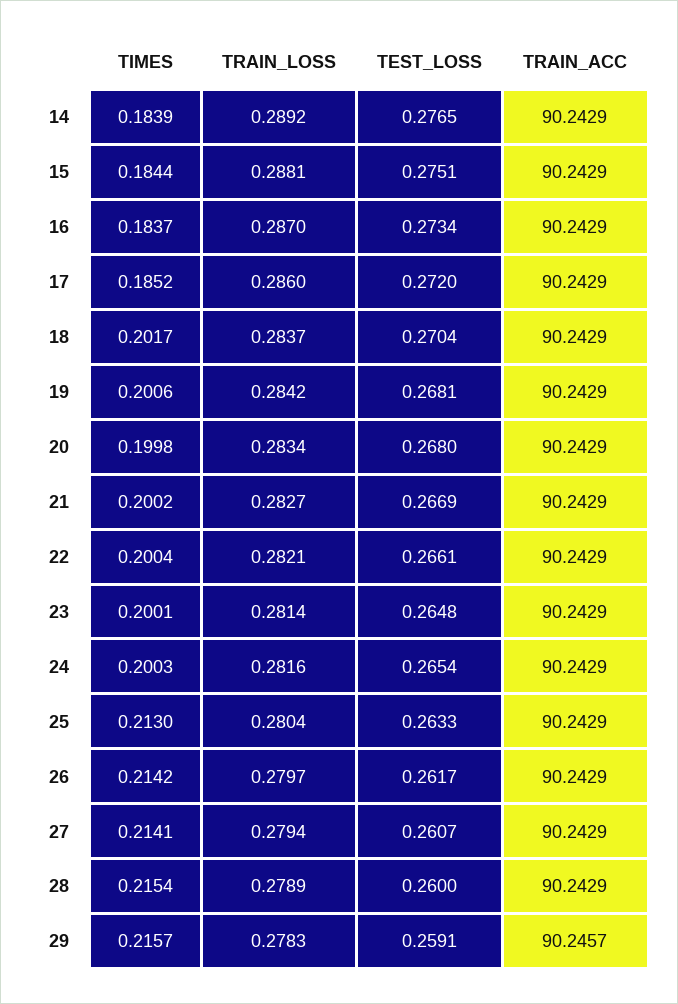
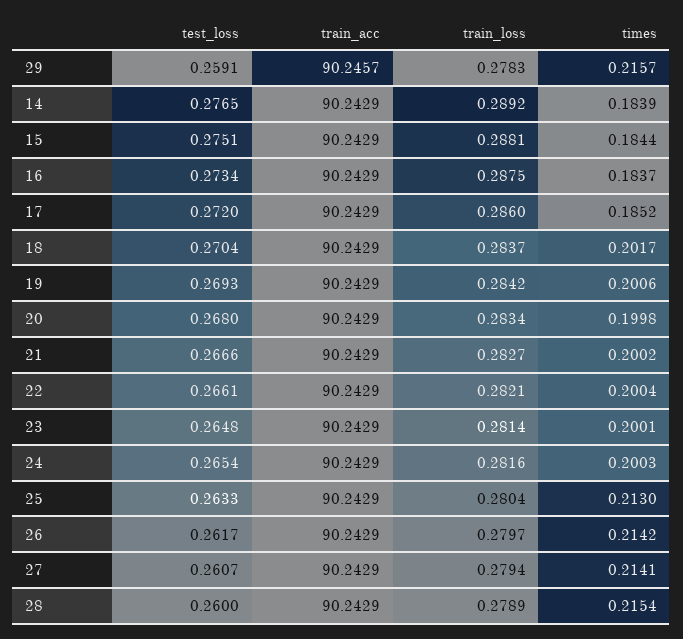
  {
    "TIMES": {
      "14": 0.1839,
      "15": 0.1844,
      "16": 0.1837,
      "17": 0.1852,
      "18": 0.2017,
      "19": 0.2006,
      "20": 0.1998,
      "21": 0.2002,
      "22": 0.2004,
      "23": 0.2001,
      "24": 0.2003,
      "25": 0.213,
      "26": 0.2142,
      "27": 0.2141,
      "28": 0.2154,
      "29": 0.2157
    },
    "TRAIN_LOSS": {
      "14": 0.2892,
      "15": 0.2881,
-     "16": 0.287,
+     "16": 0.2875,
      "17": 0.286,
      "18": 0.2837,
      "19": 0.2842,
      "20": 0.2834,
      "21": 0.2827,
      "22": 0.2821,
      "23": 0.2814,
      "24": 0.2816,
      "25": 0.2804,
      "26": 0.2797,
      "27": 0.2794,
      "28": 0.2789,
      "29": 0.2783
    },
    "TEST_LOSS": {
      "14": 0.2765,
      "15": 0.2751,
      "16": 0.2734,
      "17": 0.272,
      "18": 0.2704,
-     "19": 0.2681,
+     "19": 0.2693,
      "20": 0.268,
-     "21": 0.2669,
+     "21": 0.2666,
      "22": 0.2661,
      "23": 0.2648,
      "24": 0.2654,
      "25": 0.2633,
      "26": 0.2617,
      "27": 0.2607,
      "28": 0.26,
      "29": 0.2591
    },
    "TRAIN_ACC": {
      "14": 90.2429,
      "15": 90.2429,
      "16": 90.2429,
      "17": 90.2429,
      "18": 90.2429,
      "19": 90.2429,
      "20": 90.2429,
      "21": 90.2429,
      "22": 90.2429,
      "23": 90.2429,
      "24": 90.2429,
      "25": 90.2429,
      "26": 90.2429,
      "27": 90.2429,
      "28": 90.2429,
      "29": 90.2457
    }
  }

